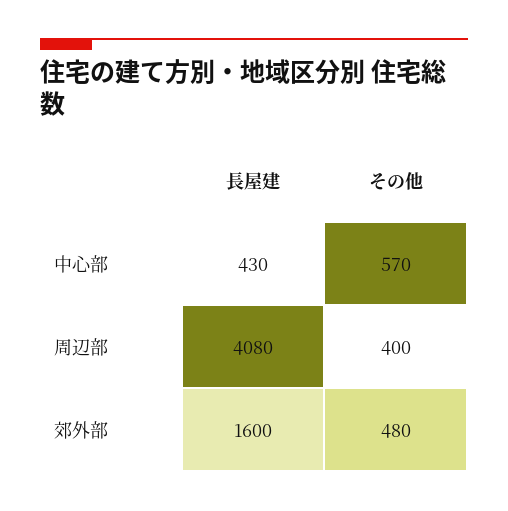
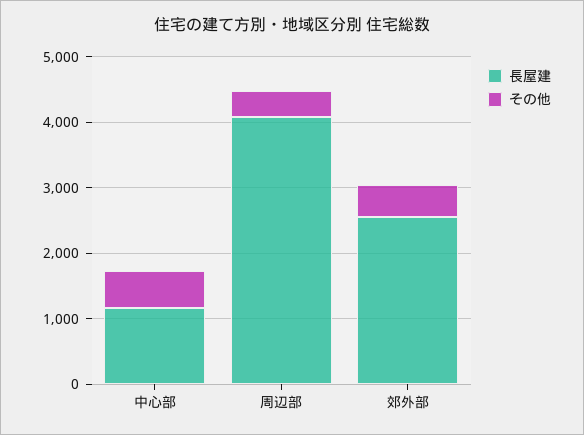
  {
    "長屋建": {
-     "中心部": 430,
+     "中心部": 1200,
      "周辺部": 4080,
-     "郊外部": 1600
+     "郊外部": 2600
    },
    "その他": {
      "中心部": 570,
      "周辺部": 400,
      "郊外部": 480
    }
  }

